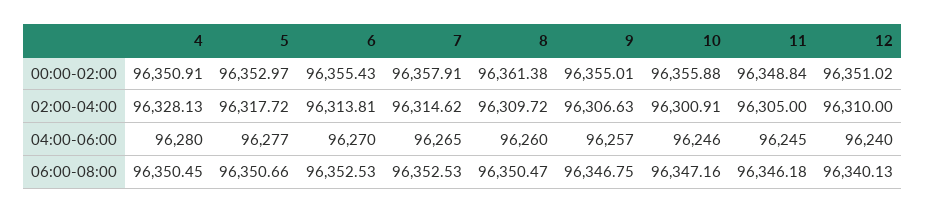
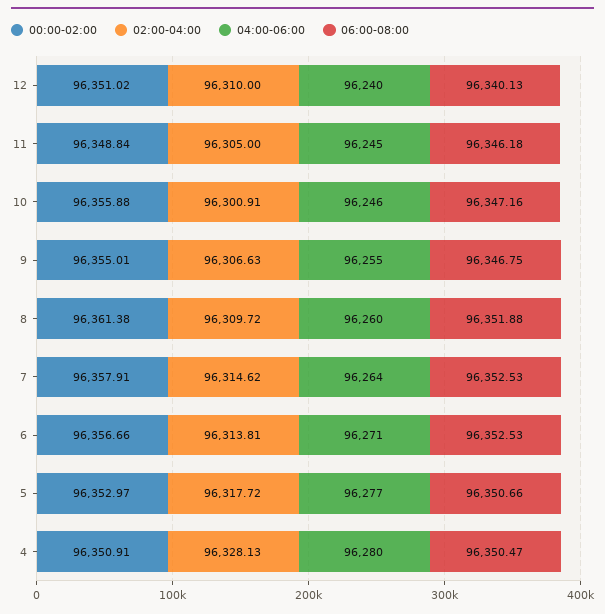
  {
    "00:00-02:00": {
      "4": 96350.91,
      "5": 96352.97,
-     "6": 96355.43,
+     "6": 96356.66,
      "7": 96357.91,
      "8": 96361.38,
      "9": 96355.01,
      "10": 96355.88,
      "11": 96348.84,
      "12": 96351.02
    },
    "02:00-04:00": {
      "4": 96328.13,
      "5": 96317.72,
      "6": 96313.81,
      "7": 96314.62,
      "8": 96309.72,
      "9": 96306.63,
      "10": 96300.91,
      "11": 96305,
      "12": 96310
    },
    "04:00-06:00": {
      "4": 96280,
      "5": 96277,
-     "6": 96270,
+     "6": 96271,
-     "7": 96265,
+     "7": 96264,
      "8": 96260,
-     "9": 96257,
+     "9": 96255,
      "10": 96246,
      "11": 96245,
      "12": 96240
    },
    "06:00-08:00": {
-     "4": 96350.45,
+     "4": 96350.47,
      "5": 96350.66,
      "6": 96352.53,
      "7": 96352.53,
-     "8": 96350.47,
+     "8": 96351.88,
      "9": 96346.75,
      "10": 96347.16,
      "11": 96346.18,
      "12": 96340.13
    }
  }

